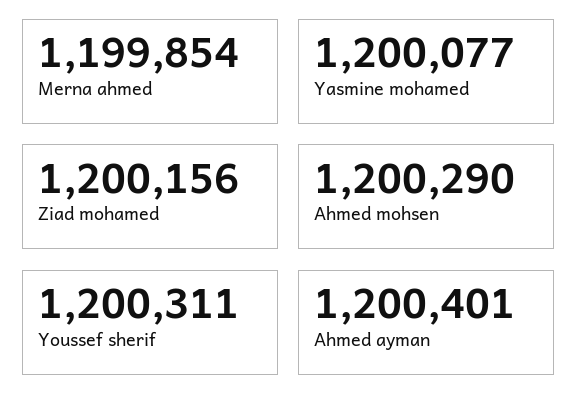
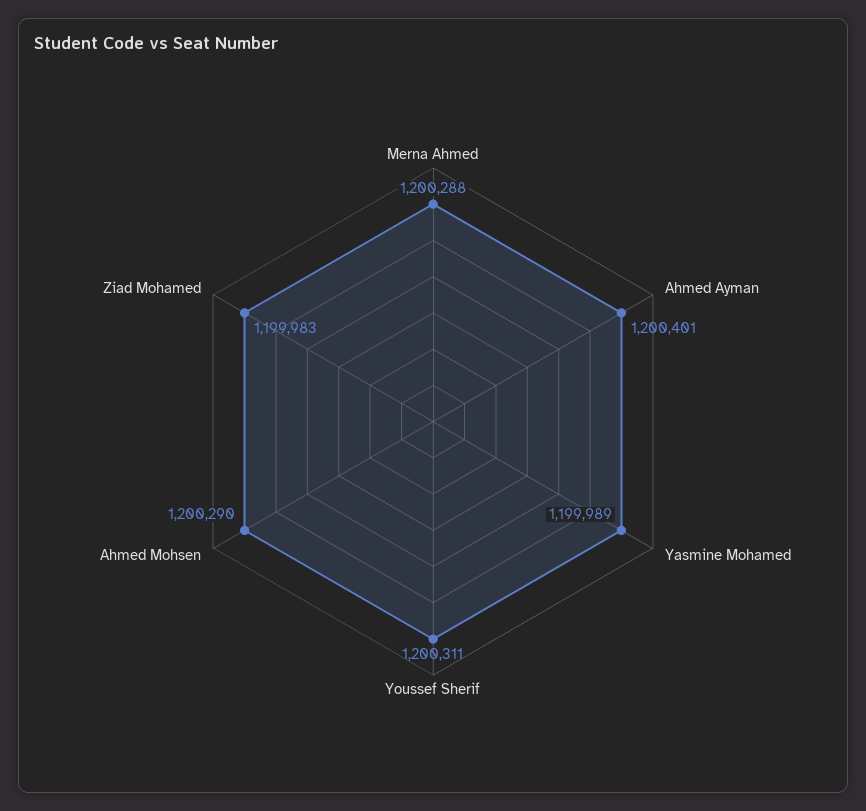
  {
-   "Merna ahmed": 1199854,
+   "Merna ahmed": 1200288,
-   "Yasmine mohamed": 1200077,
+   "Yasmine mohamed": 1199989,
-   "Ziad mohamed": 1200156,
+   "Ziad mohamed": 1199983,
    "Ahmed mohsen": 1200290,
    "Youssef sherif": 1200311,
    "Ahmed ayman": 1200401
  }

